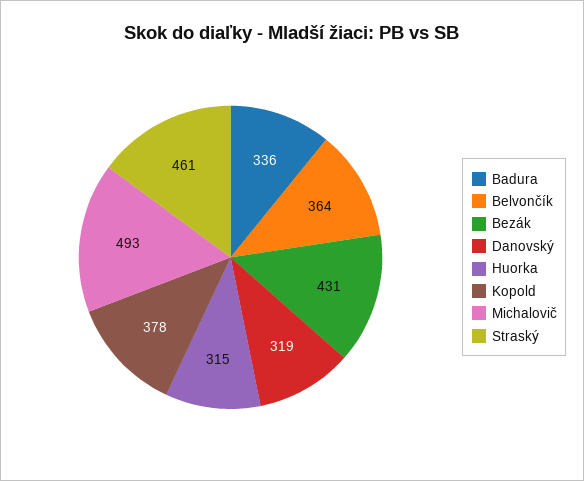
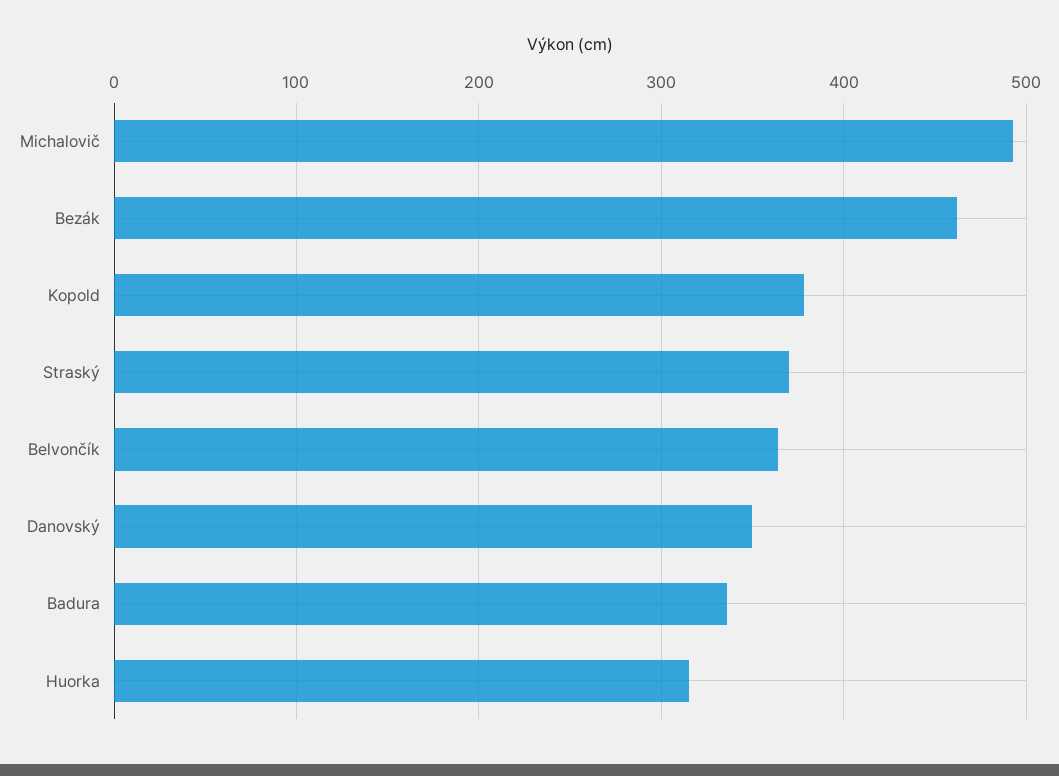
  {
    "Badura": 336,
    "Belvončík": 364,
-   "Bezák": 431,
+   "Bezák": 460,
-   "Danovský": 319,
+   "Danovský": 350,
    "Huorka": 315,
    "Kopold": 378,
    "Michalovič": 493,
-   "Straský": 461
+   "Straský": 370
  }

